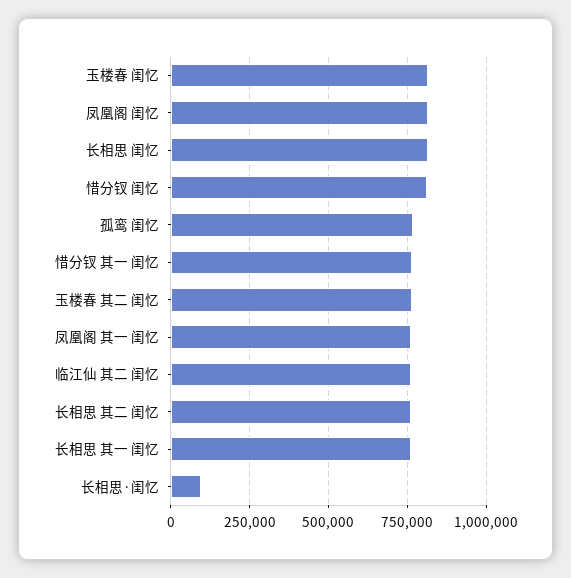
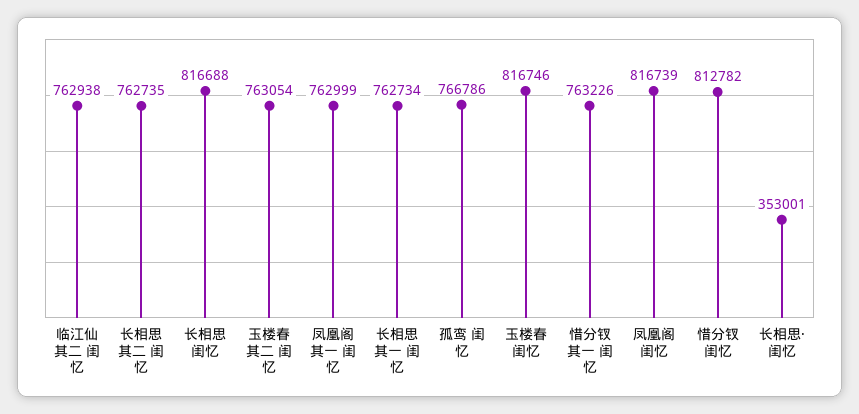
  {
    "玉楼春 闺忆": 816746,
    "凤凰阁 闺忆": 816739,
    "长相思 闺忆": 816688,
    "惜分钗 闺忆": 812782,
    "孤鸾 闺忆": 766786,
    "惜分钗 其一 闺忆": 763226,
    "玉楼春 其二 闺忆": 763054,
    "凤凰阁 其一 闺忆": 762999,
    "临江仙 其二 闺忆": 762938,
    "长相思 其二 闺忆": 762735,
    "长相思 其一 闺忆": 762734,
-   "长相思·闺忆": 100000
+   "长相思·闺忆": 353001
  }

